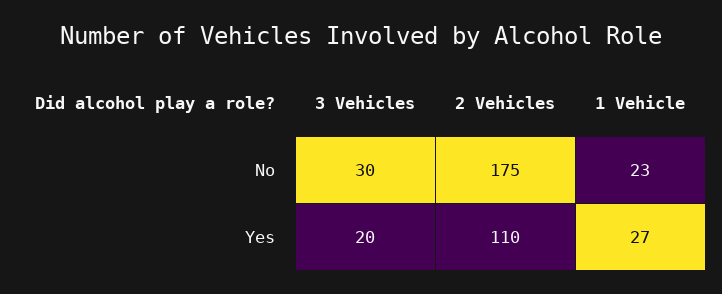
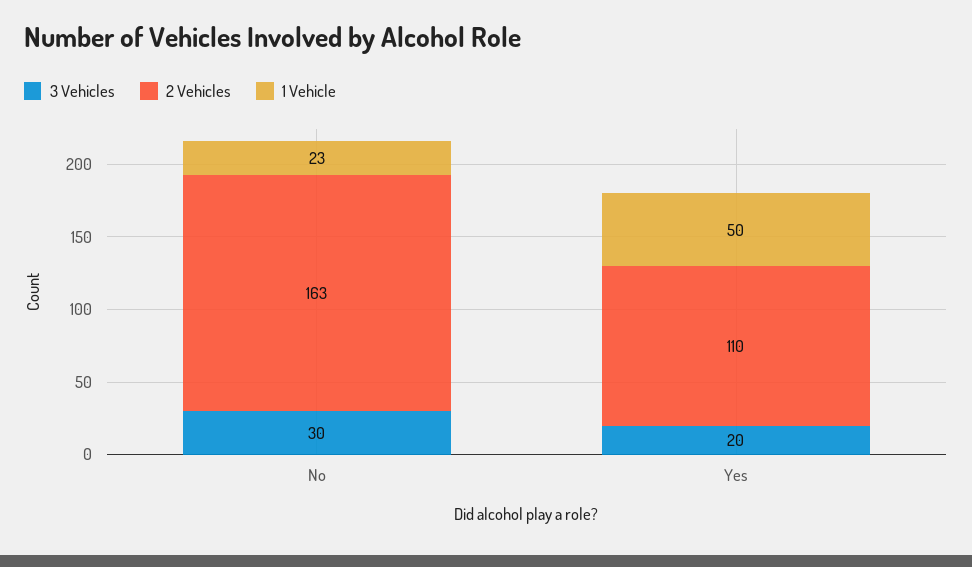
  {
    "3 Vehicles": {
      "No": 30,
      "Yes": 20
    },
    "2 Vehicles": {
-     "No": 175,
+     "No": 163,
      "Yes": 110
    },
    "1 Vehicle": {
      "No": 23,
-     "Yes": 27
+     "Yes": 50
    }
  }

